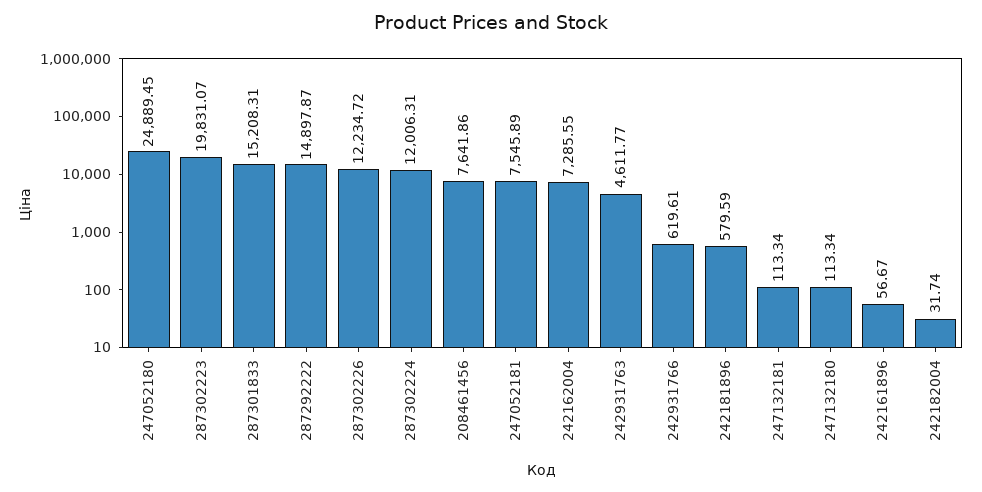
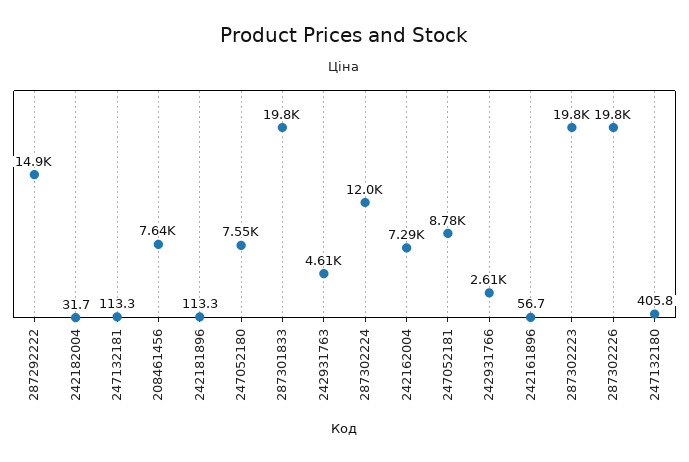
  {
-   "247052180": 24889.45,
+   "247052180": 7550,
    "287302223": 19831.07,
-   "287301833": 15208.31,
+   "287301833": 19800,
    "287292222": 14897.87,
-   "287302226": 12234.72,
+   "287302226": 19800,
    "287302224": 12006.31,
    "208461456": 7641.86,
-   "247052181": 7545.89,
+   "247052181": 8780,
    "242162004": 7285.55,
    "242931763": 4611.77,
-   "242931766": 619.61,
+   "242931766": 2610,
-   "242181896": 579.59,
+   "242181896": 113.3,
    "247132181": 113.34,
-   "247132180": 113.34,
+   "247132180": 405.8,
    "242161896": 56.67,
    "242182004": 31.74
  }

